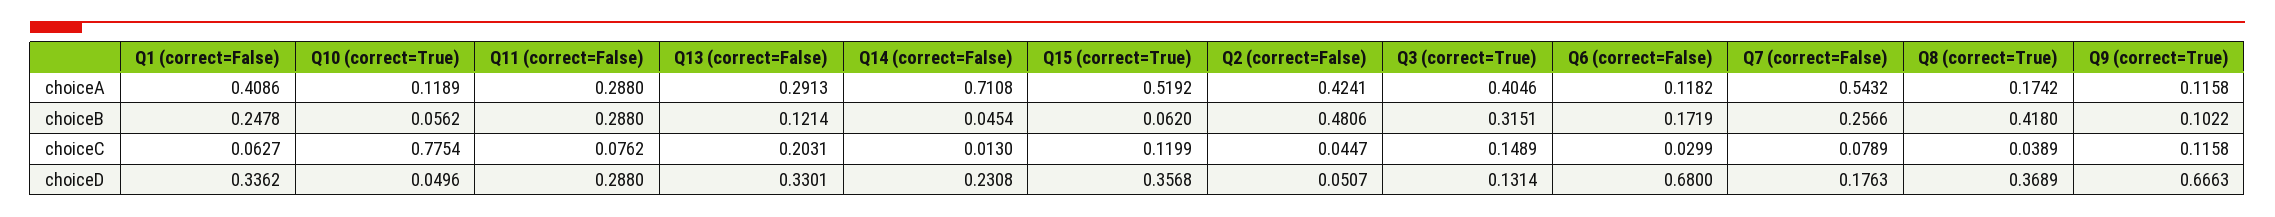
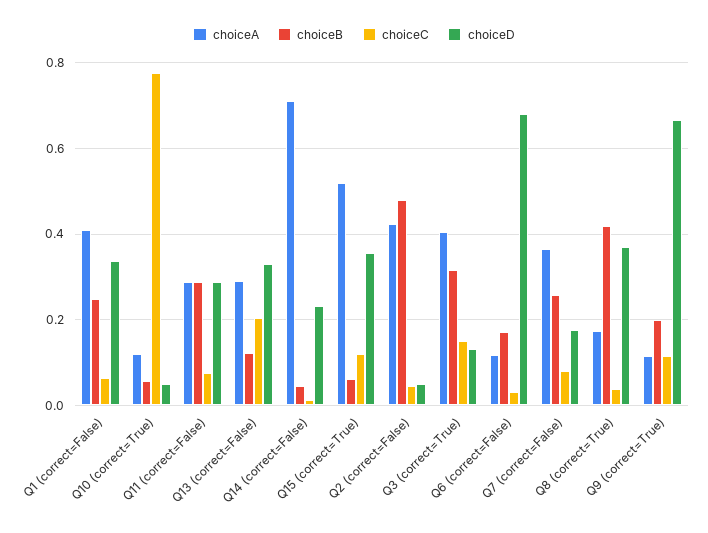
  {
    "choiceA": {
      "Q1 (correct=False)": 0.4086,
      "Q10 (correct=True)": 0.1189,
      "Q11 (correct=False)": 0.288,
      "Q13 (correct=False)": 0.2913,
      "Q14 (correct=False)": 0.7108,
      "Q15 (correct=True)": 0.5192,
      "Q2 (correct=False)": 0.4241,
      "Q3 (correct=True)": 0.4046,
      "Q6 (correct=False)": 0.1182,
-     "Q7 (correct=False)": 0.5432,
+     "Q7 (correct=False)": 0.36,
      "Q8 (correct=True)": 0.1742,
      "Q9 (correct=True)": 0.1158
    },
    "choiceB": {
      "Q1 (correct=False)": 0.2478,
      "Q10 (correct=True)": 0.0562,
      "Q11 (correct=False)": 0.288,
      "Q13 (correct=False)": 0.1214,
      "Q14 (correct=False)": 0.0454,
      "Q15 (correct=True)": 0.062,
      "Q2 (correct=False)": 0.4806,
      "Q3 (correct=True)": 0.3151,
      "Q6 (correct=False)": 0.1719,
      "Q7 (correct=False)": 0.2566,
      "Q8 (correct=True)": 0.418,
-     "Q9 (correct=True)": 0.1022
+     "Q9 (correct=True)": 0.2
    },
    "choiceC": {
      "Q1 (correct=False)": 0.0627,
      "Q10 (correct=True)": 0.7754,
      "Q11 (correct=False)": 0.0762,
      "Q13 (correct=False)": 0.2031,
      "Q14 (correct=False)": 0.013,
      "Q15 (correct=True)": 0.1199,
      "Q2 (correct=False)": 0.0447,
      "Q3 (correct=True)": 0.1489,
      "Q6 (correct=False)": 0.0299,
      "Q7 (correct=False)": 0.0789,
      "Q8 (correct=True)": 0.0389,
      "Q9 (correct=True)": 0.1158
    },
    "choiceD": {
      "Q1 (correct=False)": 0.3362,
      "Q10 (correct=True)": 0.0496,
      "Q11 (correct=False)": 0.288,
      "Q13 (correct=False)": 0.3301,
      "Q14 (correct=False)": 0.2308,
      "Q15 (correct=True)": 0.3568,
      "Q2 (correct=False)": 0.0507,
      "Q3 (correct=True)": 0.1314,
      "Q6 (correct=False)": 0.68,
      "Q7 (correct=False)": 0.1763,
      "Q8 (correct=True)": 0.3689,
      "Q9 (correct=True)": 0.6663
    }
  }

